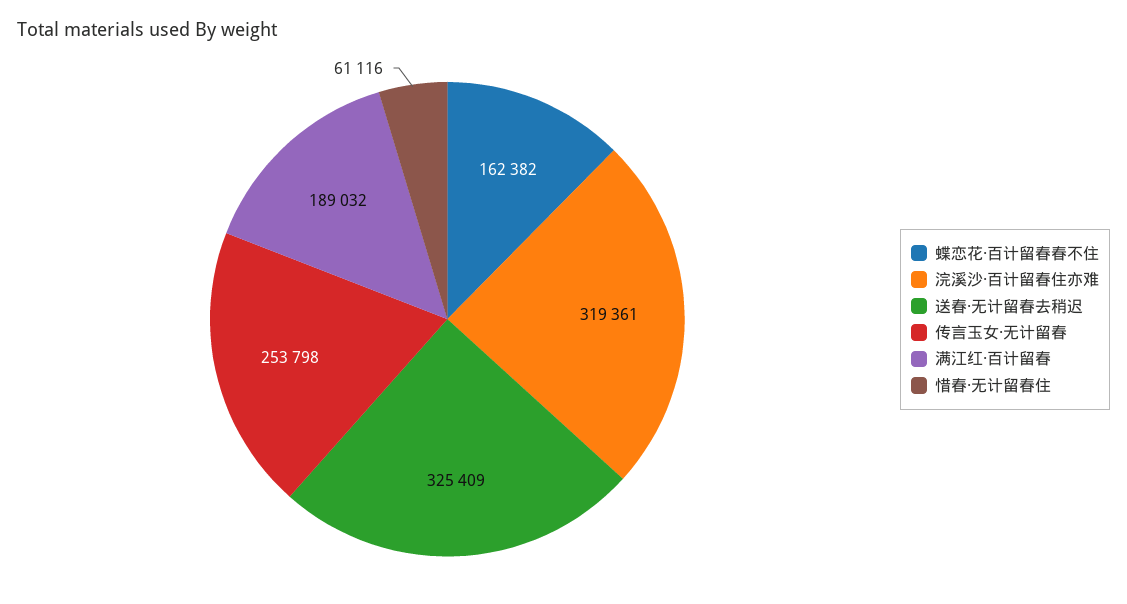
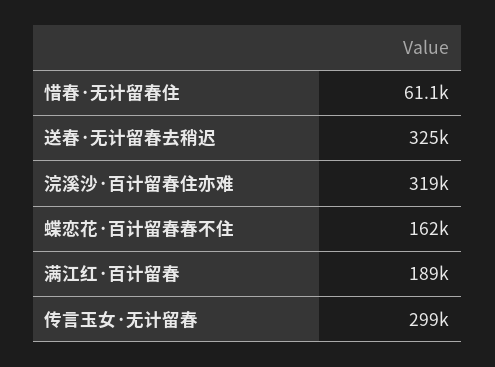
  {
    "蝶恋花·百计留春春不住": 162382,
    "浣溪沙·百计留春住亦难": 319361,
    "送春·无计留春去稍迟": 325409,
-   "传言玉女·无计留春": 253798,
+   "传言玉女·无计留春": 299000,
    "满江红·百计留春": 189032,
    "惜春·无计留春住": 61116
  }

